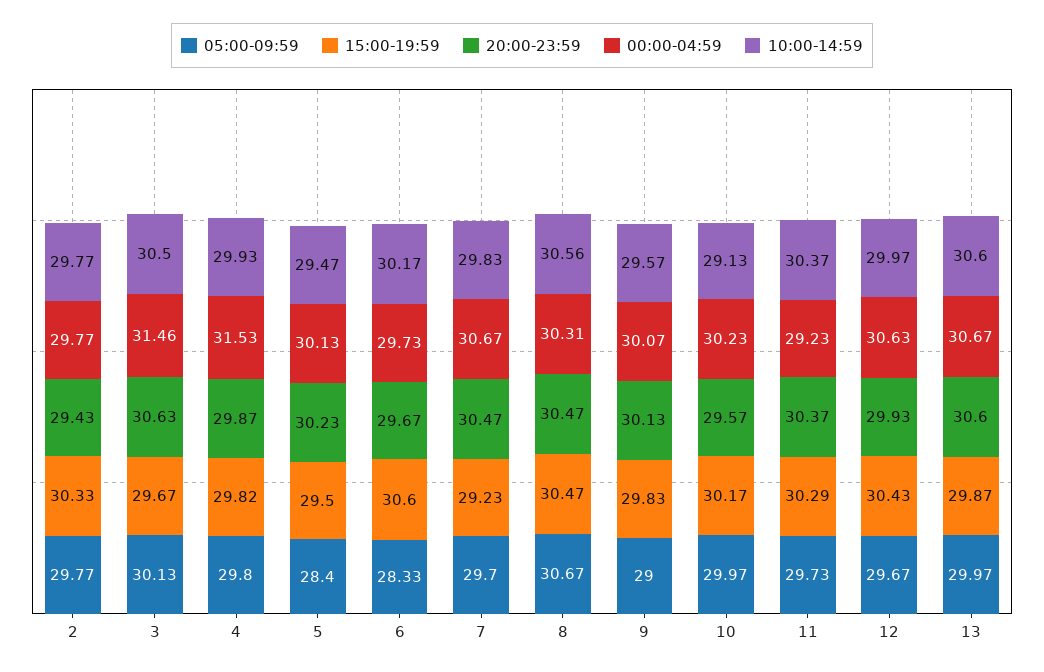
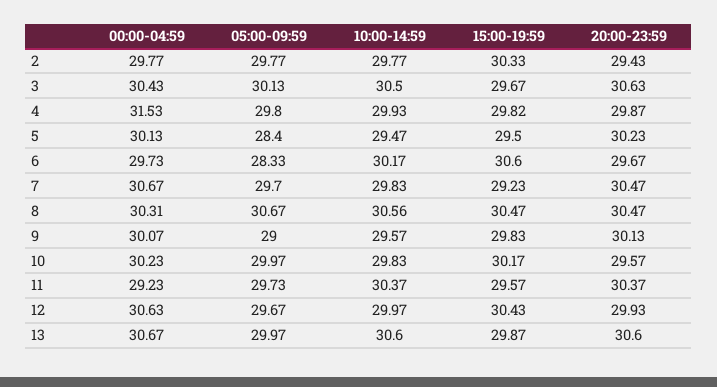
  {
    "05:00-09:59": {
      "2": 29.77,
      "3": 30.13,
      "4": 29.8,
      "5": 28.4,
      "6": 28.33,
      "7": 29.7,
      "8": 30.67,
      "9": 29,
      "10": 29.97,
      "11": 29.73,
      "12": 29.67,
      "13": 29.97
    },
    "15:00-19:59": {
      "2": 30.33,
      "3": 29.67,
      "4": 29.82,
      "5": 29.5,
      "6": 30.6,
      "7": 29.23,
      "8": 30.47,
      "9": 29.83,
      "10": 30.17,
-     "11": 30.29,
+     "11": 29.57,
      "12": 30.43,
      "13": 29.87
    },
    "20:00-23:59": {
      "2": 29.43,
      "3": 30.63,
      "4": 29.87,
      "5": 30.23,
      "6": 29.67,
      "7": 30.47,
      "8": 30.47,
      "9": 30.13,
      "10": 29.57,
      "11": 30.37,
      "12": 29.93,
      "13": 30.6
    },
    "00:00-04:59": {
      "2": 29.77,
-     "3": 31.46,
+     "3": 30.43,
      "4": 31.53,
      "5": 30.13,
      "6": 29.73,
      "7": 30.67,
      "8": 30.31,
      "9": 30.07,
      "10": 30.23,
      "11": 29.23,
      "12": 30.63,
      "13": 30.67
    },
    "10:00-14:59": {
      "2": 29.77,
      "3": 30.5,
      "4": 29.93,
      "5": 29.47,
      "6": 30.17,
      "7": 29.83,
      "8": 30.56,
      "9": 29.57,
-     "10": 29.13,
+     "10": 29.83,
      "11": 30.37,
      "12": 29.97,
      "13": 30.6
    }
  }

